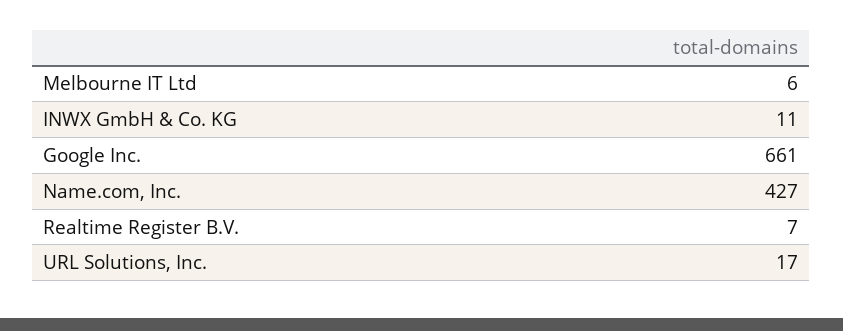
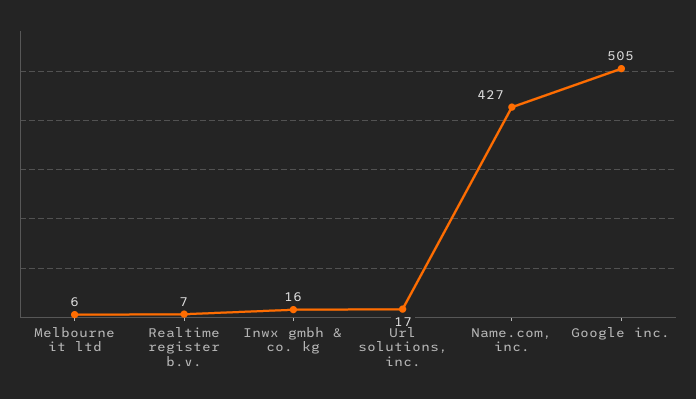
  {
    "Melbourne IT Ltd": 6,
-   "INWX GmbH & Co. KG": 11,
+   "INWX GmbH & Co. KG": 16,
-   "Google Inc.": 661,
+   "Google Inc.": 505,
    "Name.com, Inc.": 427,
    "Realtime Register B.V.": 7,
    "URL Solutions, Inc.": 17
  }

